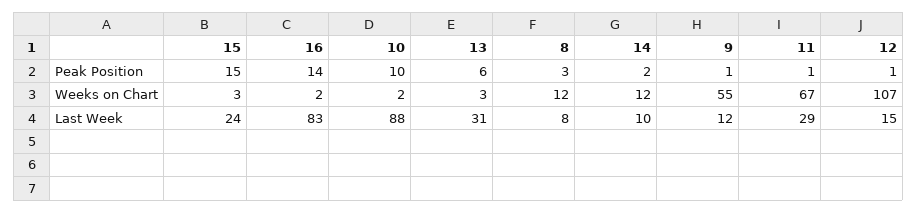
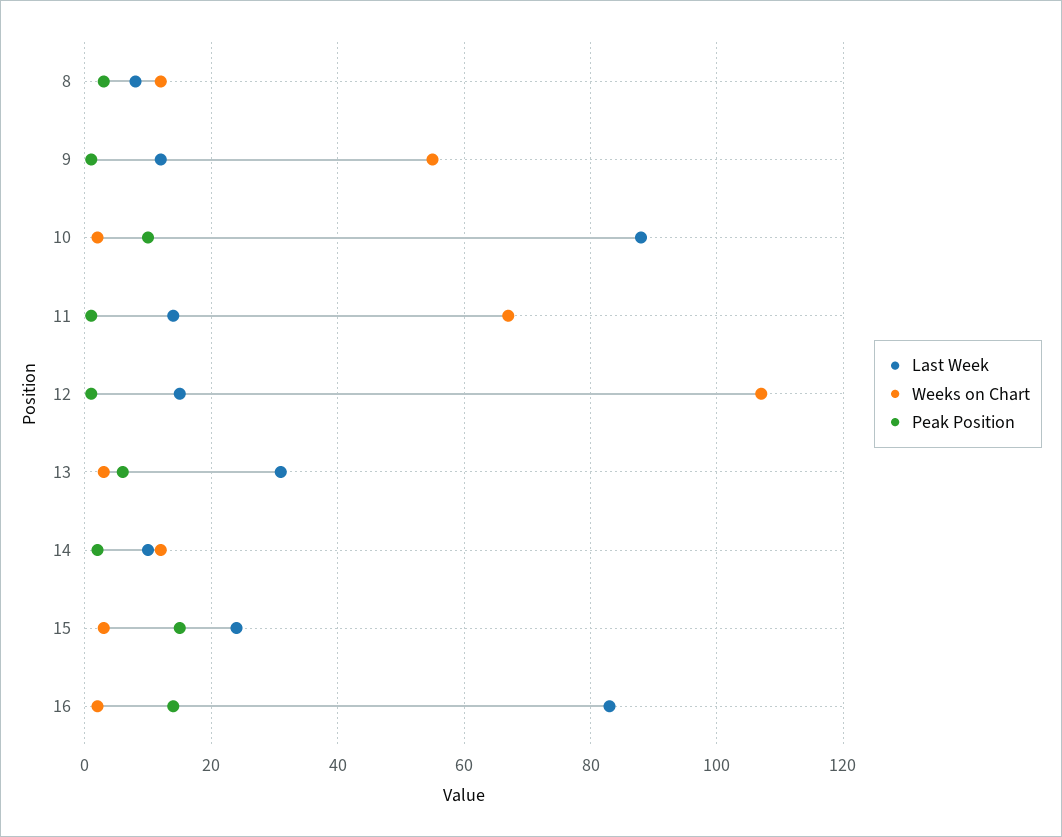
  {
    "Peak Position": {
      "15": 15,
      "16": 14,
      "10": 10,
      "13": 6,
      "8": 3,
      "14": 2,
      "9": 1,
      "11": 1,
      "12": 1
    },
    "Weeks on Chart": {
      "15": 3,
      "16": 2,
      "10": 2,
      "13": 3,
      "8": 12,
      "14": 12,
      "9": 55,
      "11": 67,
      "12": 107
    },
    "Last Week": {
      "15": 24,
      "16": 83,
      "10": 88,
      "13": 31,
      "8": 8,
      "14": 10,
      "9": 12,
-     "11": 29,
+     "11": 15,
      "12": 15
    }
  }

